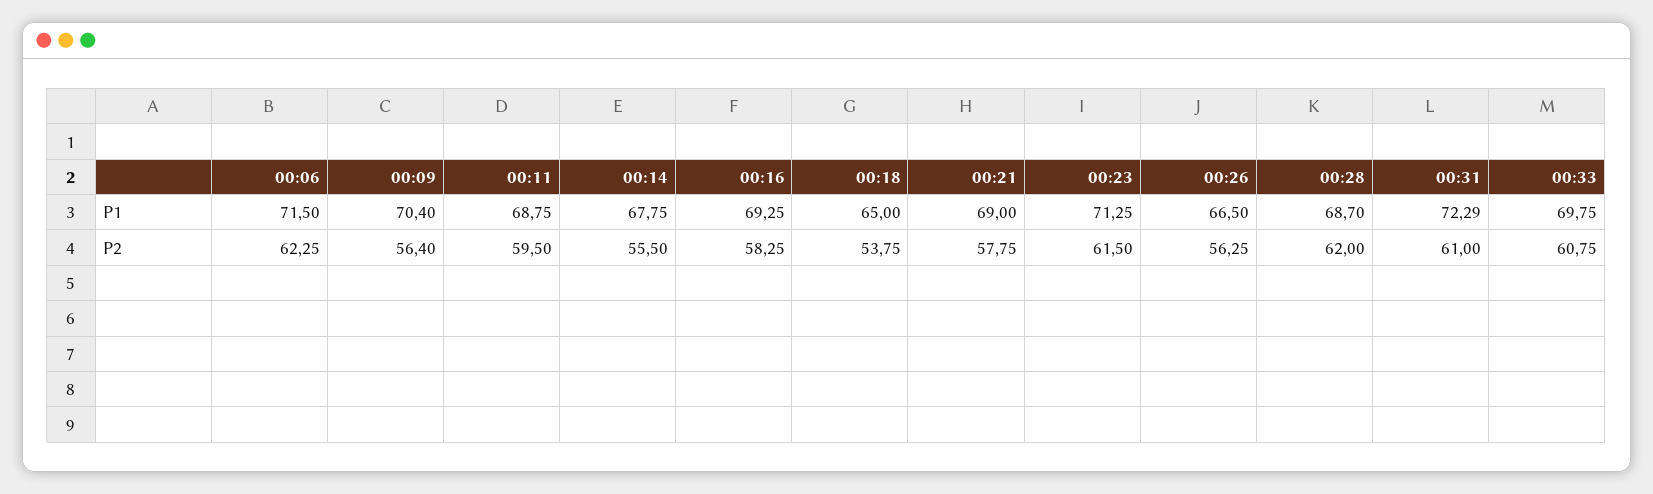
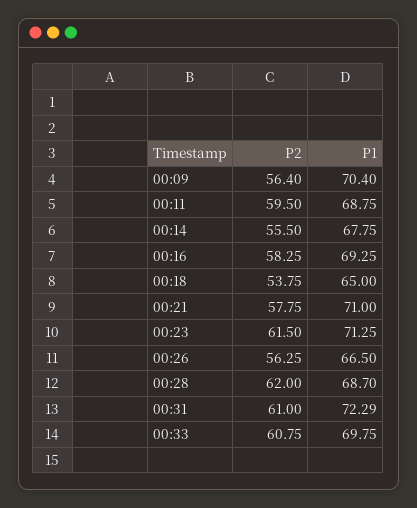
  {
-   "00:06": {
-     "P1": 71.5,
-     "P2": 62.25
-   },
    "00:09": {
      "P1": 70.4,
      "P2": 56.4
    },
    "00:11": {
      "P1": 68.75,
      "P2": 59.5
    },
    "00:14": {
      "P1": 67.75,
      "P2": 55.5
    },
    "00:16": {
      "P1": 69.25,
      "P2": 58.25
    },
    "00:18": {
      "P1": 65,
      "P2": 53.75
    },
    "00:21": {
-     "P1": 69,
+     "P1": 71,
      "P2": 57.75
    },
    "00:23": {
      "P1": 71.25,
      "P2": 61.5
    },
    "00:26": {
      "P1": 66.5,
      "P2": 56.25
    },
    "00:28": {
      "P1": 68.7,
      "P2": 62
    },
    "00:31": {
      "P1": 72.29,
      "P2": 61
    },
    "00:33": {
      "P1": 69.75,
      "P2": 60.75
    }
  }

